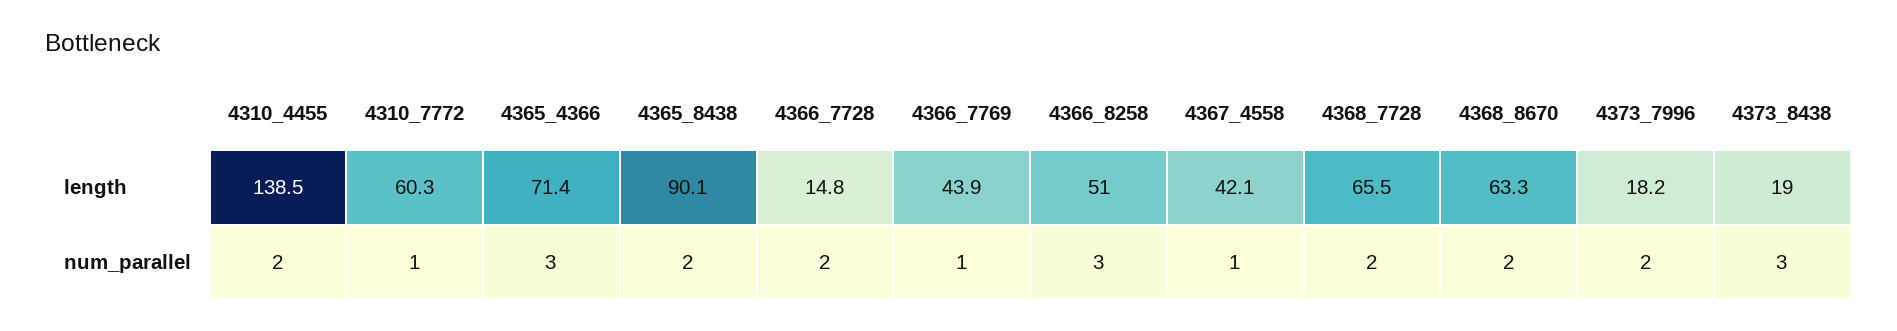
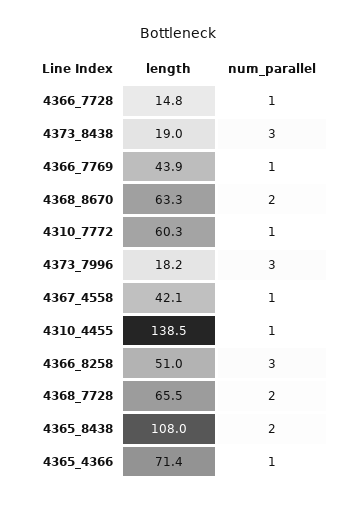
  {
    "4310_4455": {
      "length": 138.5,
-     "num_parallel": 2
+     "num_parallel": 1
    },
    "4310_7772": {
      "length": 60.3,
      "num_parallel": 1
    },
    "4365_4366": {
      "length": 71.4,
-     "num_parallel": 3
+     "num_parallel": 1
    },
    "4365_8438": {
-     "length": 90.1,
+     "length": 108,
      "num_parallel": 2
    },
    "4366_7728": {
      "length": 14.8,
-     "num_parallel": 2
+     "num_parallel": 1
    },
    "4366_7769": {
      "length": 43.9,
      "num_parallel": 1
    },
    "4366_8258": {
      "length": 51,
      "num_parallel": 3
    },
    "4367_4558": {
      "length": 42.1,
      "num_parallel": 1
    },
    "4368_7728": {
      "length": 65.5,
      "num_parallel": 2
    },
    "4368_8670": {
      "length": 63.3,
      "num_parallel": 2
    },
    "4373_7996": {
      "length": 18.2,
-     "num_parallel": 2
+     "num_parallel": 3
    },
    "4373_8438": {
      "length": 19,
      "num_parallel": 3
    }
  }

